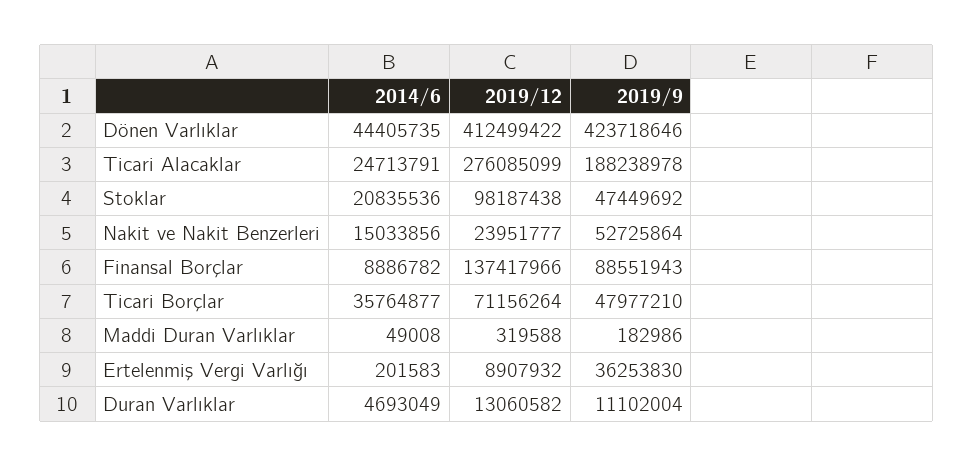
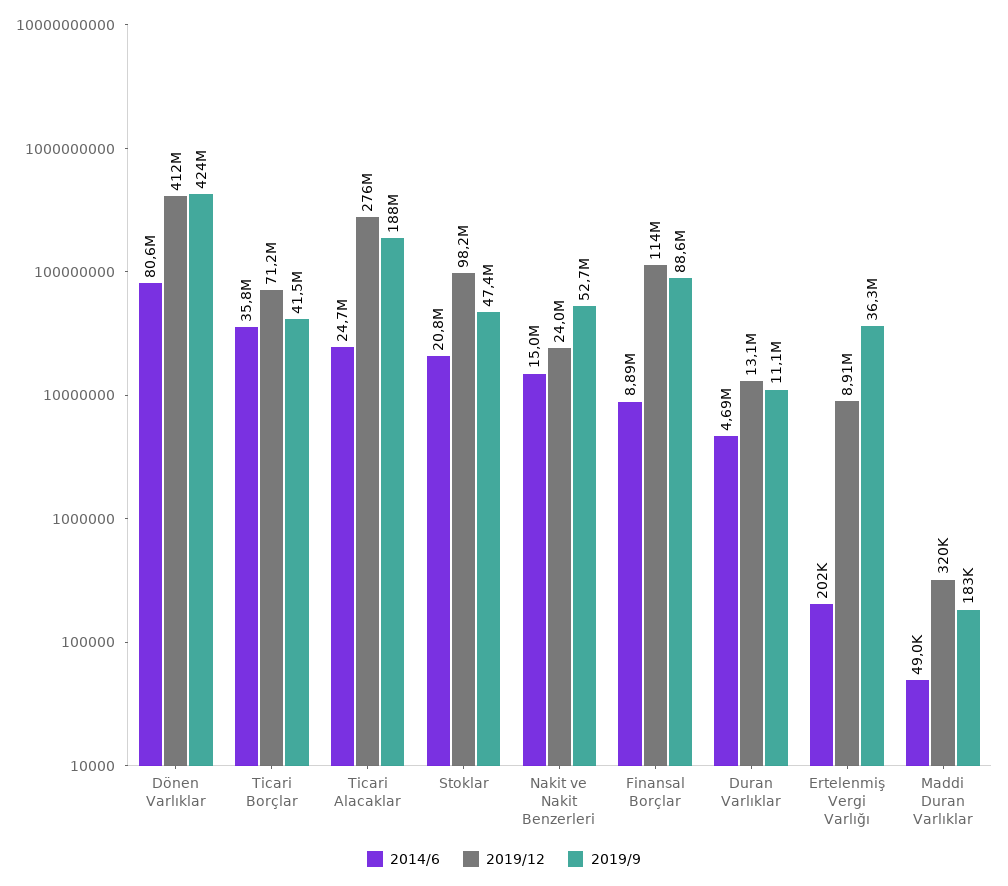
  {
    "2014/6": {
-     "Dönen Varlıklar": 44405735,
+     "Dönen Varlıklar": 80600000,
      "Ticari Alacaklar": 24713791,
      "Stoklar": 20835536,
      "Nakit ve Nakit Benzerleri": 15033856,
      "Finansal Borçlar": 8886782,
      "Ticari Borçlar": 35764877,
      "Maddi Duran Varlıklar": 49008,
      "Ertelenmiş Vergi Varlığı": 201583,
      "Duran Varlıklar": 4693049
    },
    "2019/12": {
      "Dönen Varlıklar": 412499422,
      "Ticari Alacaklar": 276085099,
      "Stoklar": 98187438,
      "Nakit ve Nakit Benzerleri": 23951777,
-     "Finansal Borçlar": 137417966,
+     "Finansal Borçlar": 114000000,
      "Ticari Borçlar": 71156264,
      "Maddi Duran Varlıklar": 319588,
      "Ertelenmiş Vergi Varlığı": 8907932,
      "Duran Varlıklar": 13060582
    },
    "2019/9": {
      "Dönen Varlıklar": 423718646,
      "Ticari Alacaklar": 188238978,
      "Stoklar": 47449692,
      "Nakit ve Nakit Benzerleri": 52725864,
      "Finansal Borçlar": 88551943,
-     "Ticari Borçlar": 47977210,
+     "Ticari Borçlar": 41500000,
      "Maddi Duran Varlıklar": 182986,
      "Ertelenmiş Vergi Varlığı": 36253830,
      "Duran Varlıklar": 11102004
    }
  }

